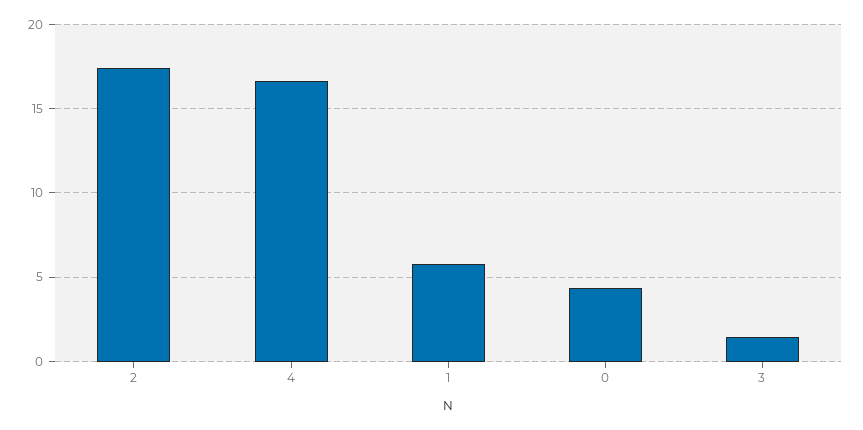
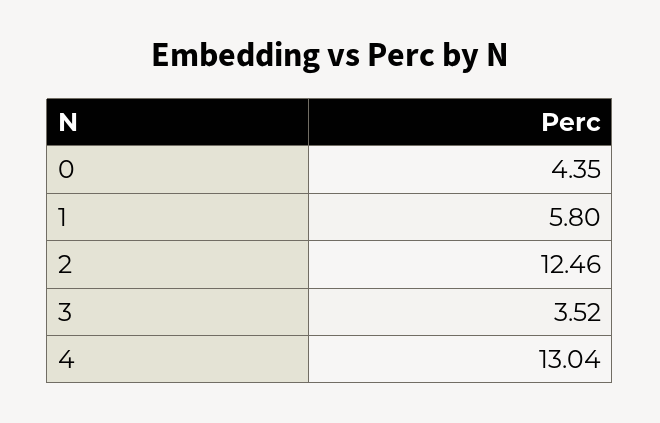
  {
-   "2": 17.5,
+   "2": 12.46,
-   "4": 16.5,
+   "4": 13.04,
    "1": 5.8,
    "0": 4.35,
-   "3": 1.5
+   "3": 3.52
  }

